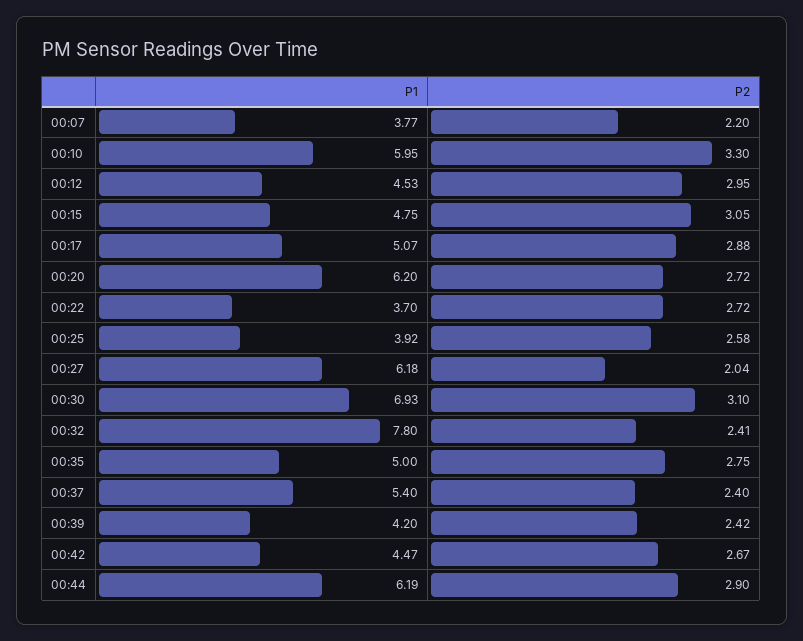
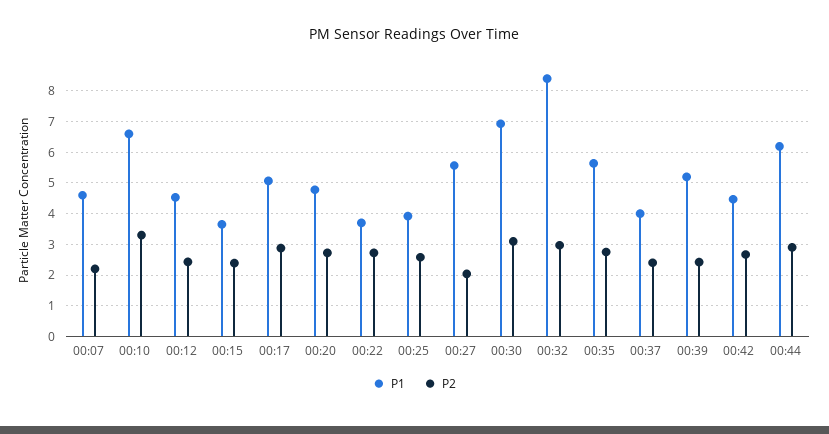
  {
    "P1": {
-     "00:07": 3.77,
+     "00:07": 4.6,
-     "00:10": 5.95,
+     "00:10": 6.6,
      "00:12": 4.53,
-     "00:15": 4.75,
+     "00:15": 3.6,
      "00:17": 5.07,
-     "00:20": 6.2,
+     "00:20": 4.8,
      "00:22": 3.7,
      "00:25": 3.92,
-     "00:27": 6.18,
+     "00:27": 5.6,
      "00:30": 6.93,
-     "00:32": 7.8,
+     "00:32": 8.4,
-     "00:35": 5,
+     "00:35": 5.6,
-     "00:37": 5.4,
+     "00:37": 4,
-     "00:39": 4.2,
+     "00:39": 5.2,
      "00:42": 4.47,
      "00:44": 6.19
    },
    "P2": {
      "00:07": 2.2,
      "00:10": 3.3,
-     "00:12": 2.95,
+     "00:12": 2.4,
-     "00:15": 3.05,
+     "00:15": 2.4,
      "00:17": 2.88,
      "00:20": 2.72,
      "00:22": 2.72,
      "00:25": 2.58,
      "00:27": 2.04,
      "00:30": 3.1,
-     "00:32": 2.41,
+     "00:32": 3,
      "00:35": 2.75,
      "00:37": 2.4,
      "00:39": 2.42,
      "00:42": 2.67,
      "00:44": 2.9
    }
  }

